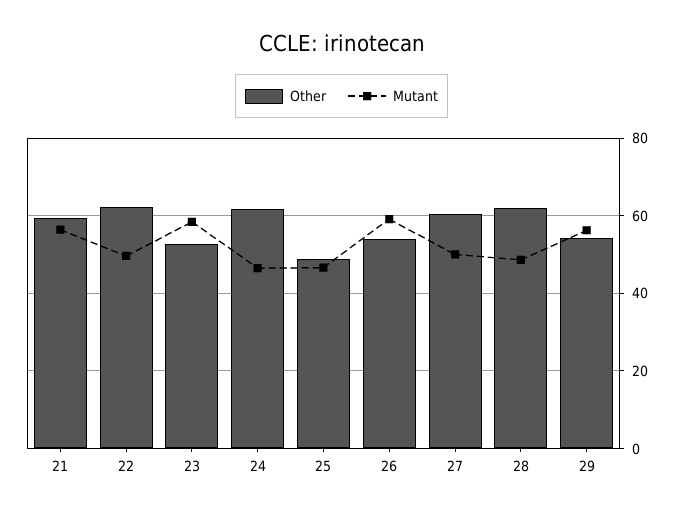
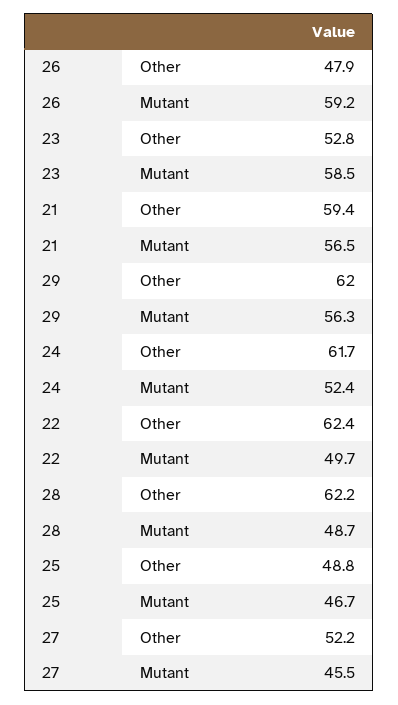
  {
    "Other": {
      "21": 59.4,
      "22": 62.4,
      "23": 52.8,
      "24": 61.7,
      "25": 48.8,
-     "26": 54,
+     "26": 47.9,
-     "27": 60,
+     "27": 52.2,
      "28": 62.2,
-     "29": 54
+     "29": 62
    },
    "Mutant": {
      "21": 56.5,
      "22": 49.7,
      "23": 58.5,
-     "24": 46,
+     "24": 52.4,
      "25": 46.7,
      "26": 59.2,
-     "27": 50,
+     "27": 45.5,
      "28": 48.7,
      "29": 56.3
    }
  }

